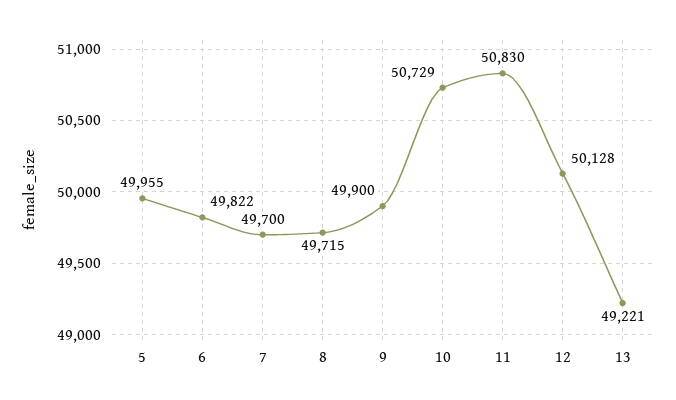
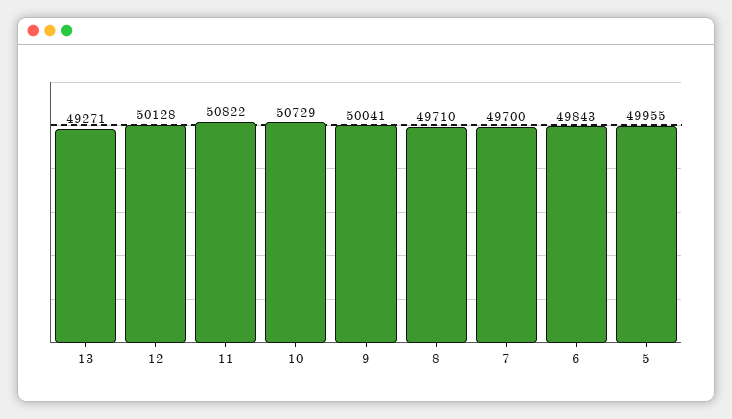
  {
    "5": 49955,
-   "6": 49822,
+   "6": 49843,
    "7": 49700,
-   "8": 49715,
+   "8": 49710,
-   "9": 49900,
+   "9": 50041,
    "10": 50729,
-   "11": 50830,
+   "11": 50822,
    "12": 50128,
-   "13": 49221
+   "13": 49271
  }

